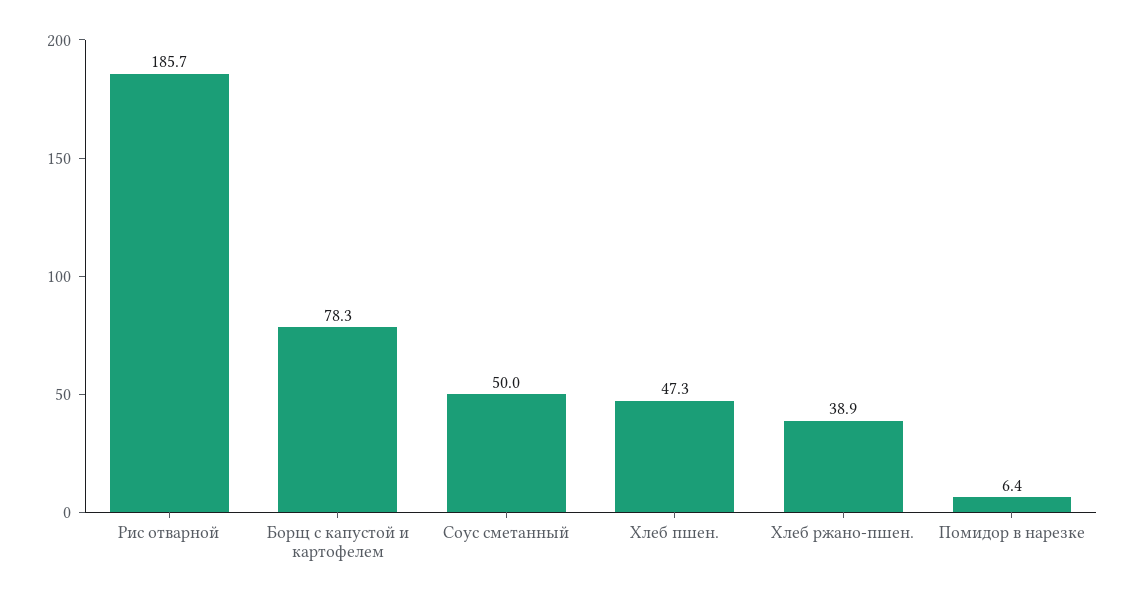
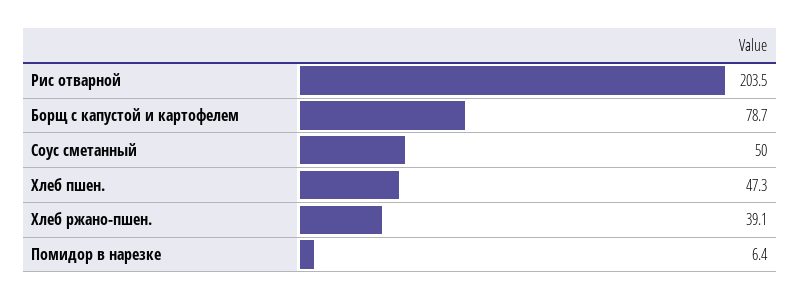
  {
-   "Рис отварной": 185.7,
+   "Рис отварной": 203.5,
-   "Борщ с капустой и картофелем": 78.3,
+   "Борщ с капустой и картофелем": 78.7,
    "Соус сметанный": 50,
    "Хлеб пшен.": 47.3,
-   "Хлеб ржано-пшен.": 38.9,
+   "Хлеб ржано-пшен.": 39.1,
    "Помидор в нарезке": 6.4
  }

